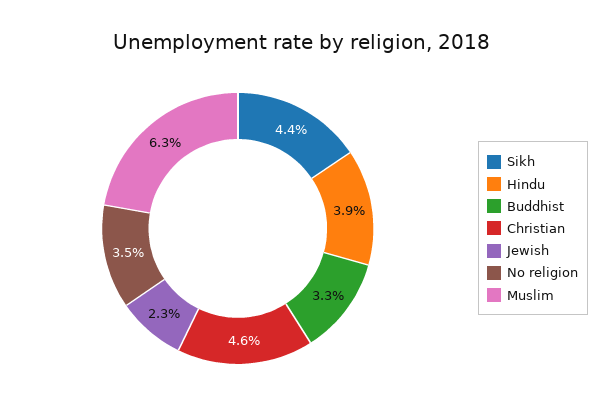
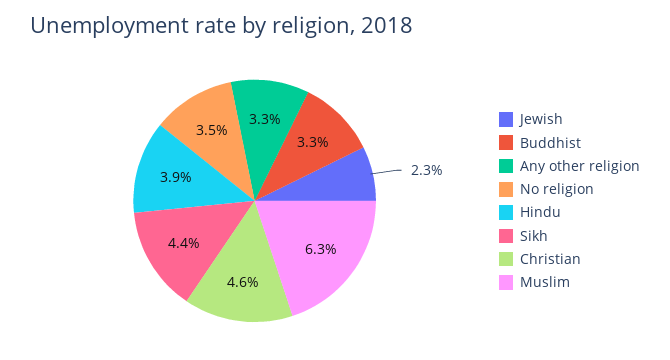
  {
    "Sikh": 4.4,
    "Hindu": 3.9,
    "Buddhist": 3.3,
    "Christian": 4.6,
    "Jewish": 2.3,
    "No religion": 3.5,
-   "Muslim": 6.3
+   "Muslim": 6.3,
+   "Any other religion": 3.3
  }

